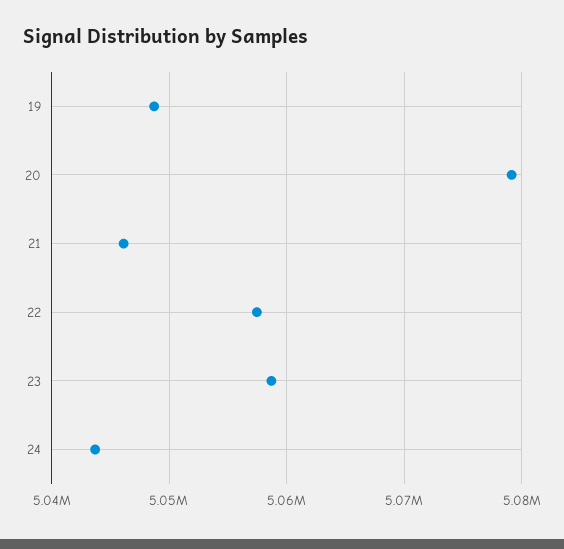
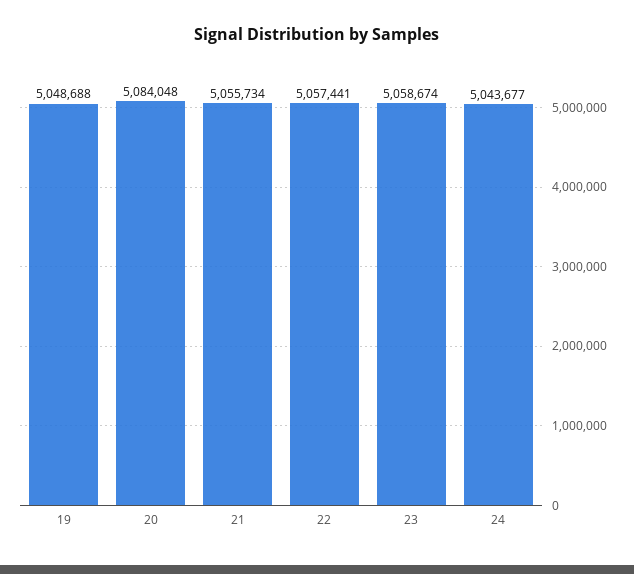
  {
    "19": 5048688,
-   "20": 5079000,
+   "20": 5084048,
-   "21": 5046000,
+   "21": 5055734,
    "22": 5057441,
    "23": 5058674,
    "24": 5043677
  }

